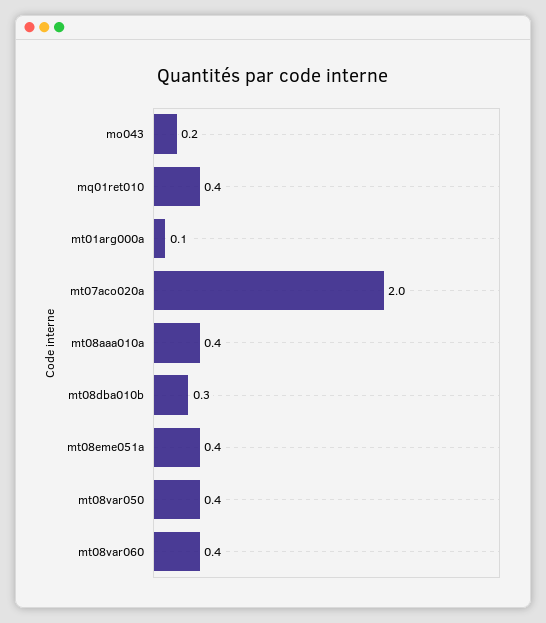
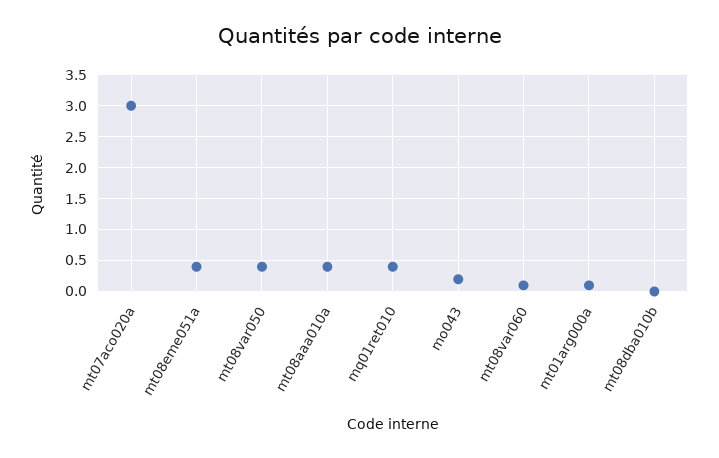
  {
    "mo043": 0.2,
    "mq01ret010": 0.4,
    "mt01arg000a": 0.1,
-   "mt07aco020a": 2,
+   "mt07aco020a": 3,
    "mt08aaa010a": 0.4,
-   "mt08dba010b": 0.3,
+   "mt08dba010b": 0,
    "mt08eme051a": 0.4,
    "mt08var050": 0.4,
-   "mt08var060": 0.4
+   "mt08var060": 0.1
  }

